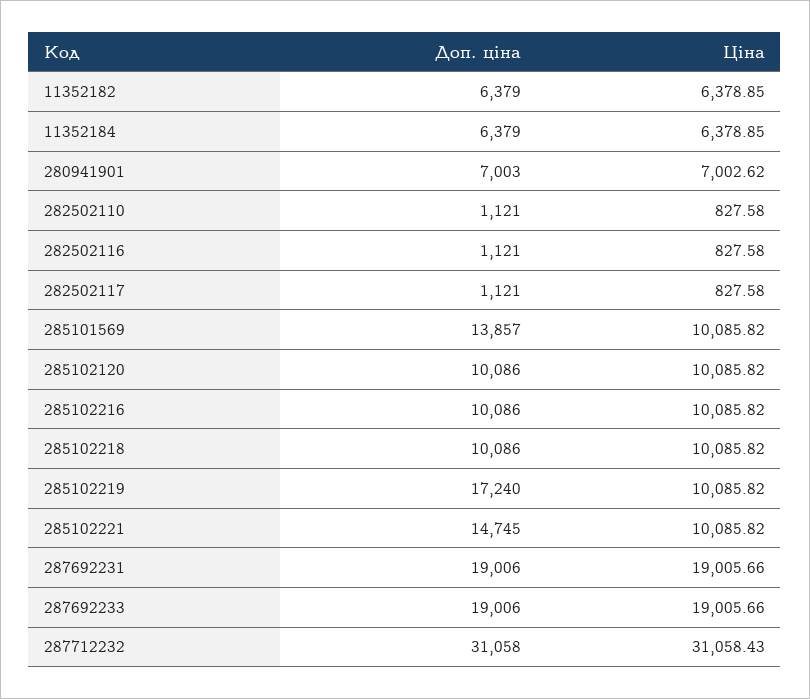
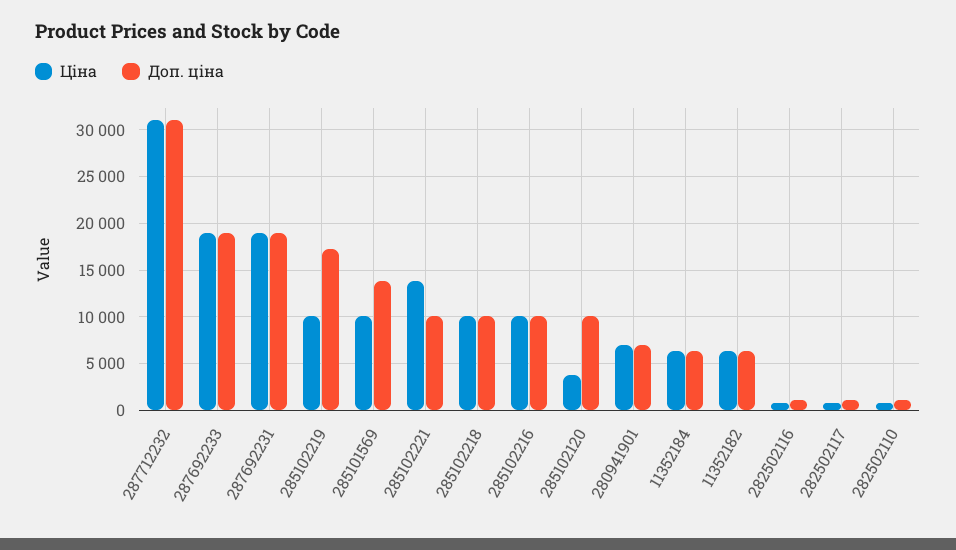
  {
    "Доп. ціна": {
      "11352182": 6379,
      "11352184": 6379,
      "280941901": 7003,
      "282502110": 1121,
      "282502116": 1121,
      "282502117": 1121,
      "285101569": 13857,
      "285102120": 10086,
      "285102216": 10086,
      "285102218": 10086,
      "285102219": 17240,
-     "285102221": 14745,
+     "285102221": 10000,
      "287692231": 19006,
      "287692233": 19006,
      "287712232": 31058
    },
    "Ціна": {
      "11352182": 6378.85,
      "11352184": 6378.85,
      "280941901": 7002.62,
      "282502110": 827.58,
      "282502116": 827.58,
      "282502117": 827.58,
      "285101569": 10085.82,
-     "285102120": 10085.82,
+     "285102120": 4000,
      "285102216": 10085.82,
      "285102218": 10085.82,
      "285102219": 10085.82,
-     "285102221": 10085.82,
+     "285102221": 14000,
      "287692231": 19005.66,
      "287692233": 19005.66,
      "287712232": 31058.43
    }
  }

